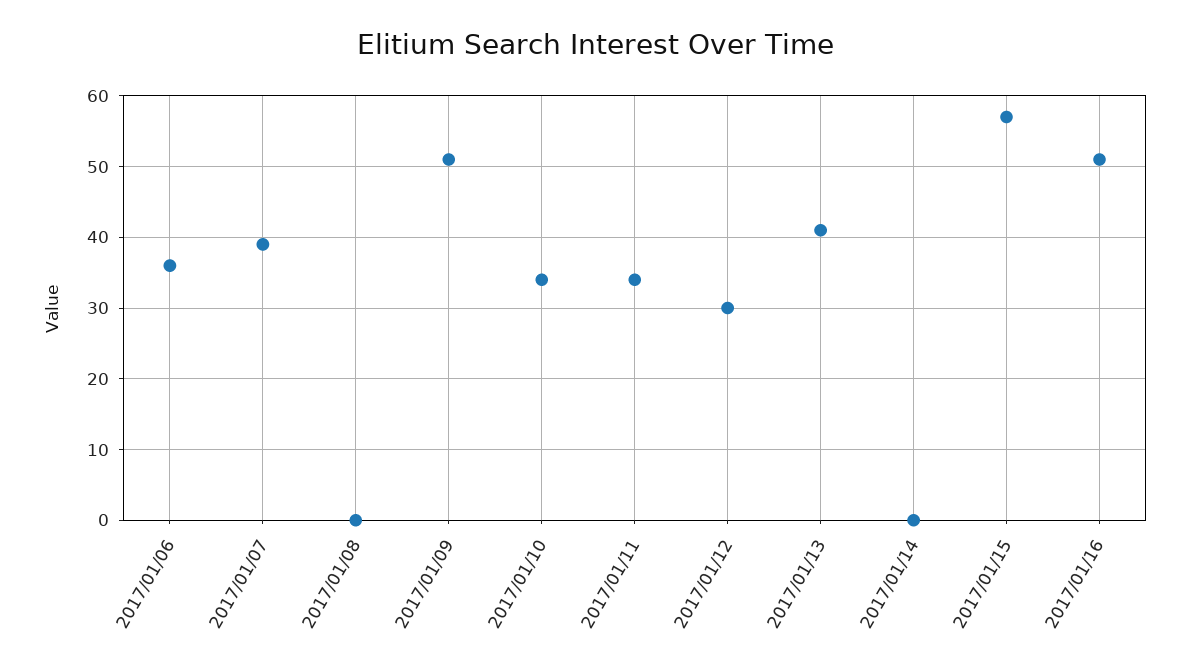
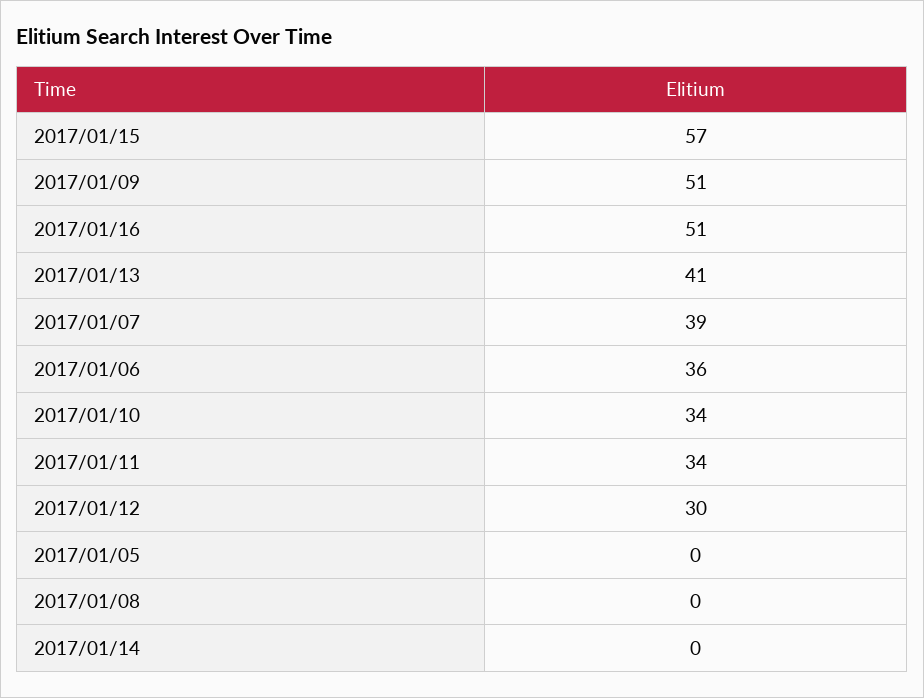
  {
    "2017/01/06": 36,
    "2017/01/07": 39,
    "2017/01/08": 0,
    "2017/01/09": 51,
    "2017/01/10": 34,
    "2017/01/11": 34,
    "2017/01/12": 30,
    "2017/01/13": 41,
    "2017/01/14": 0,
    "2017/01/15": 57,
-   "2017/01/16": 51
+   "2017/01/16": 51,
+   "2017/01/05": 0
  }

